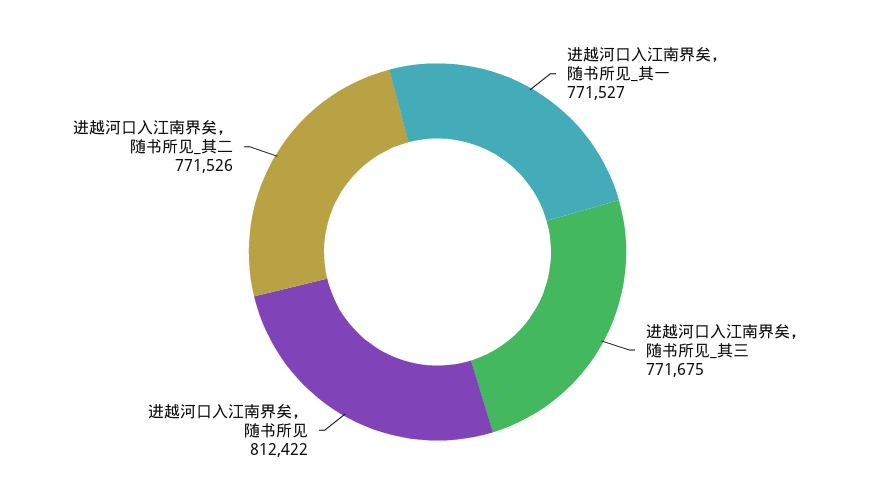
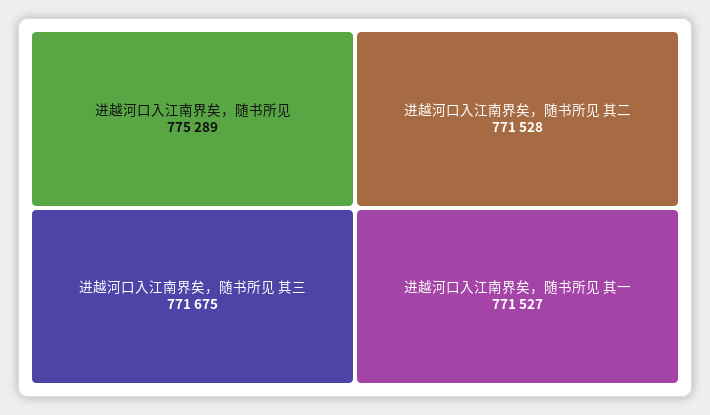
  {
    "进越河口入江南界矣，随书所见_其一": 771527,
    "进越河口入江南界矣，随书所见_其三": 771675,
-   "进越河口入江南界矣，随书所见": 812422,
+   "进越河口入江南界矣，随书所见": 775289,
-   "进越河口入江南界矣，随书所见_其二": 771526
+   "进越河口入江南界矣，随书所见_其二": 771528
  }

